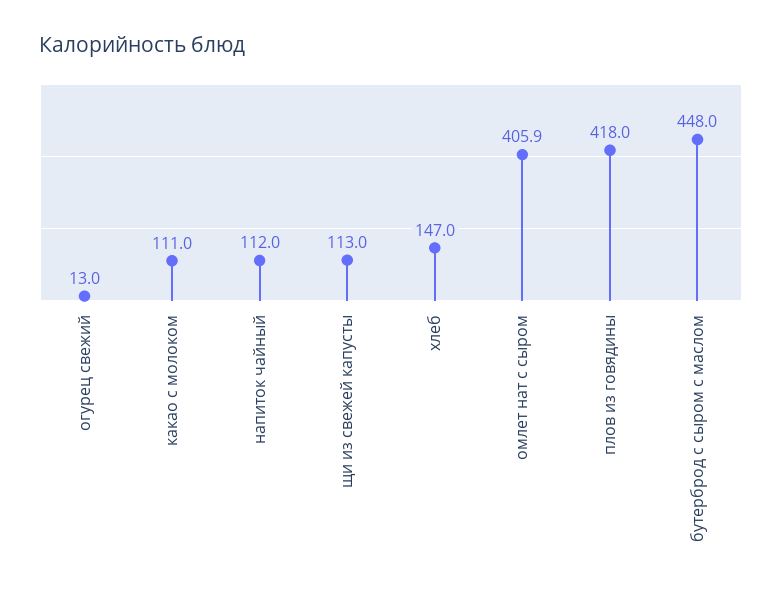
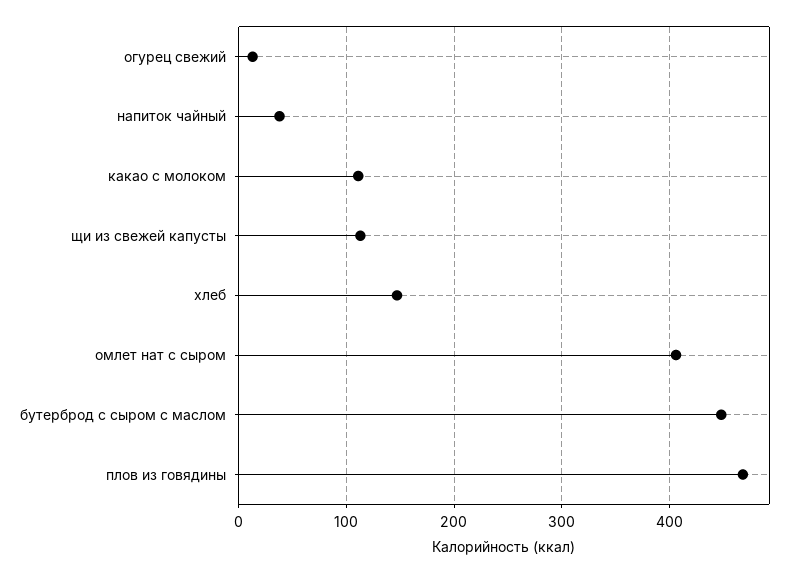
  {
    "огурец свежий": 13,
    "какао с молоком": 111,
-   "напиток чайный": 112,
+   "напиток чайный": 40,
    "щи из свежей капусты": 113,
    "хлеб": 147,
    "омлет нат с сыром": 405.9,
-   "плов из говядины": 418,
+   "плов из говядины": 470,
    "бутерброд с сыром с маслом": 448
  }

